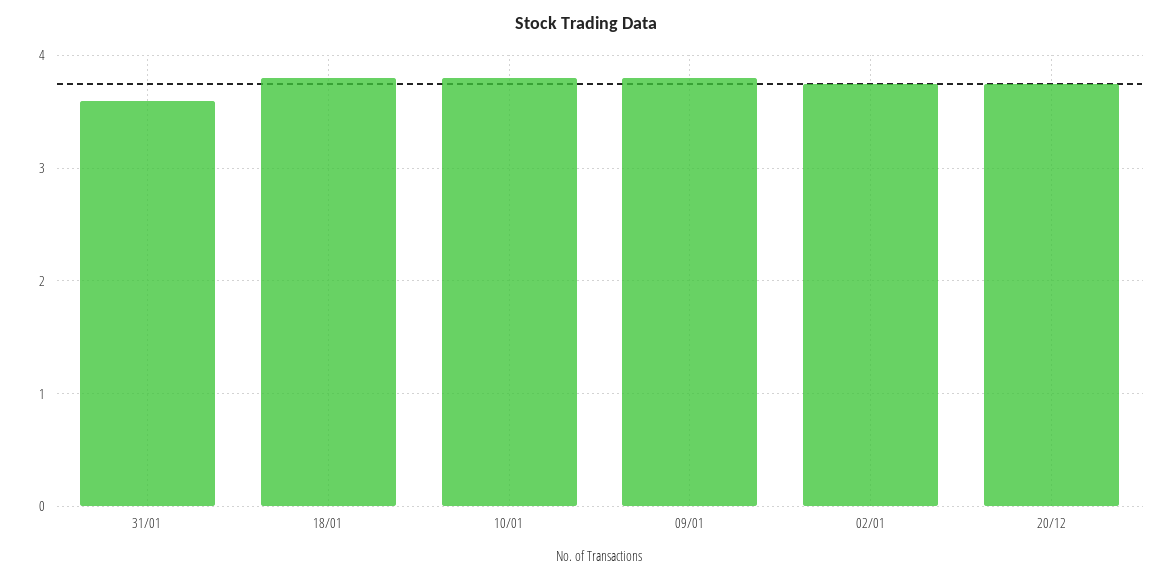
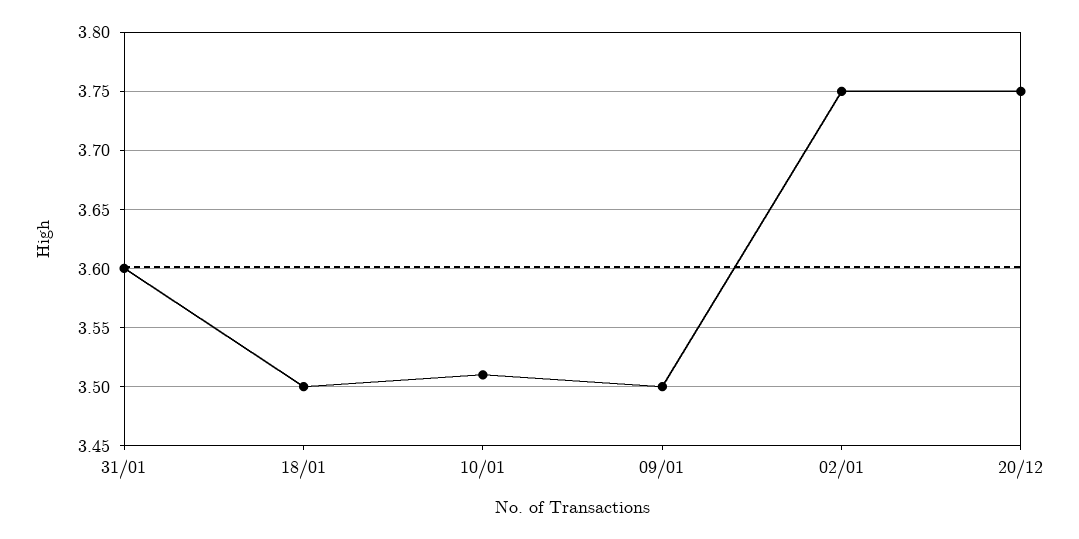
  {
    "31/01": 3.6,
-   "18/01": 3.8,
+   "18/01": 3.5,
-   "10/01": 3.8,
+   "10/01": 3.51,
-   "09/01": 3.8,
+   "09/01": 3.5,
    "02/01": 3.75,
    "20/12": 3.75
  }

